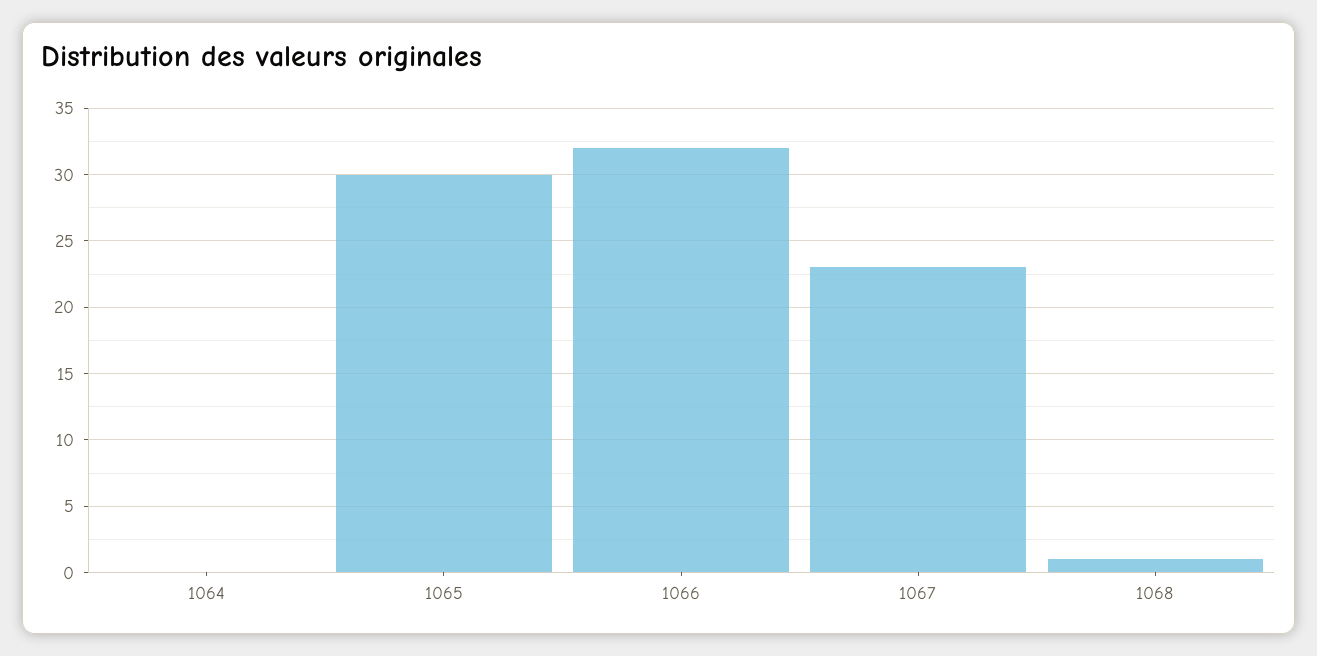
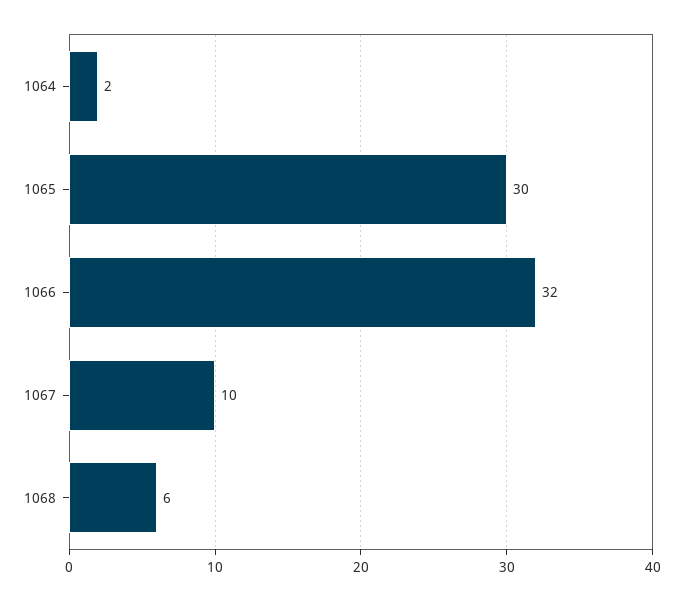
  {
-   "1064": 0,
+   "1064": 2,
    "1065": 30,
    "1066": 32,
-   "1067": 23,
+   "1067": 10,
-   "1068": 1
+   "1068": 6
  }

